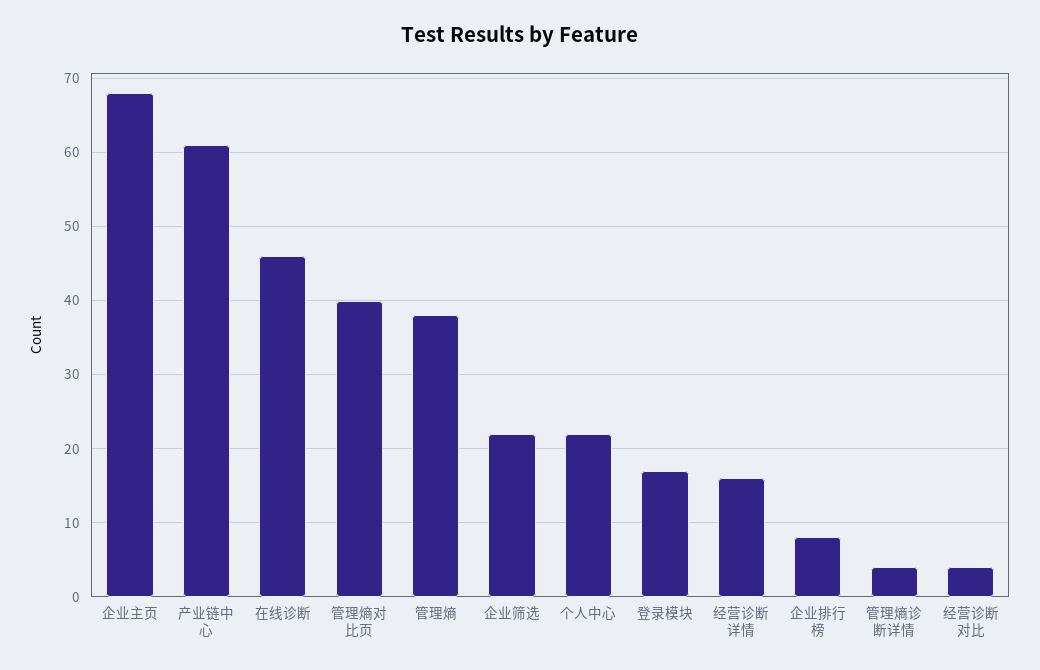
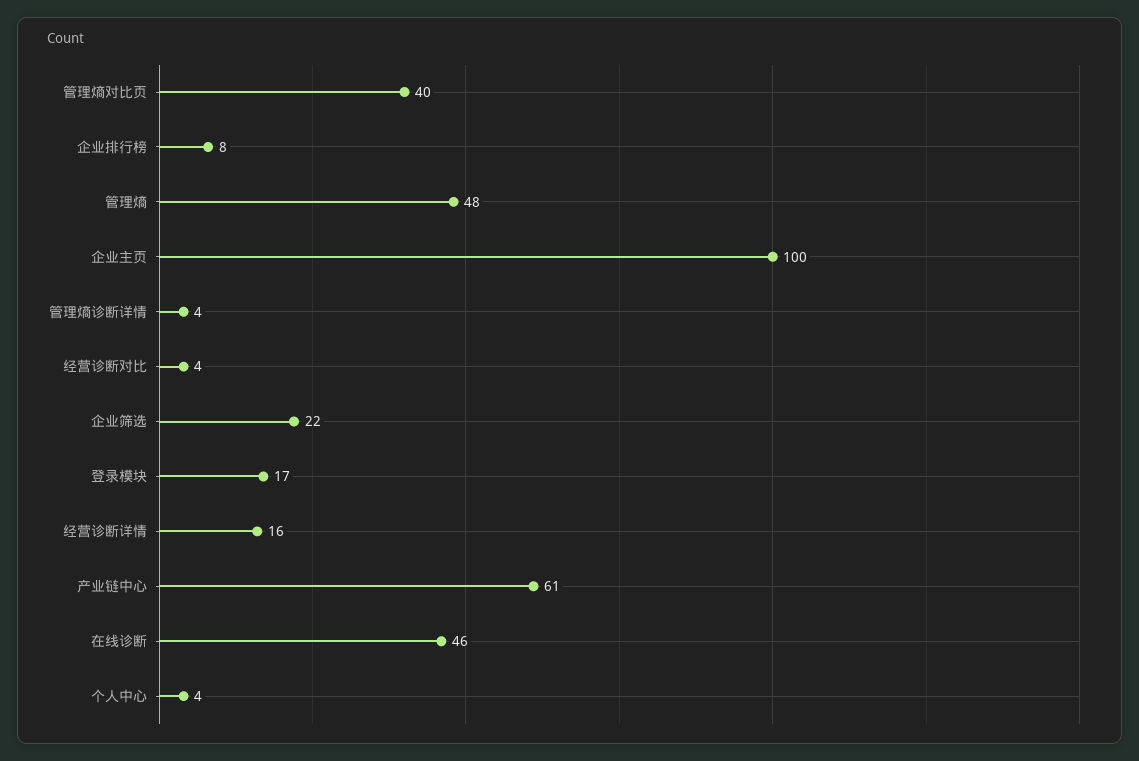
  {
-   "企业主页": 68,
+   "企业主页": 100,
    "产业链中心": 61,
    "在线诊断": 46,
    "管理熵对比页": 40,
-   "管理熵": 38,
+   "管理熵": 48,
    "企业筛选": 22,
-   "个人中心": 22,
+   "个人中心": 4,
    "登录模块": 17,
    "经营诊断详情": 16,
    "企业排行榜": 8,
    "管理熵诊断详情": 4,
    "经营诊断对比": 4
  }

